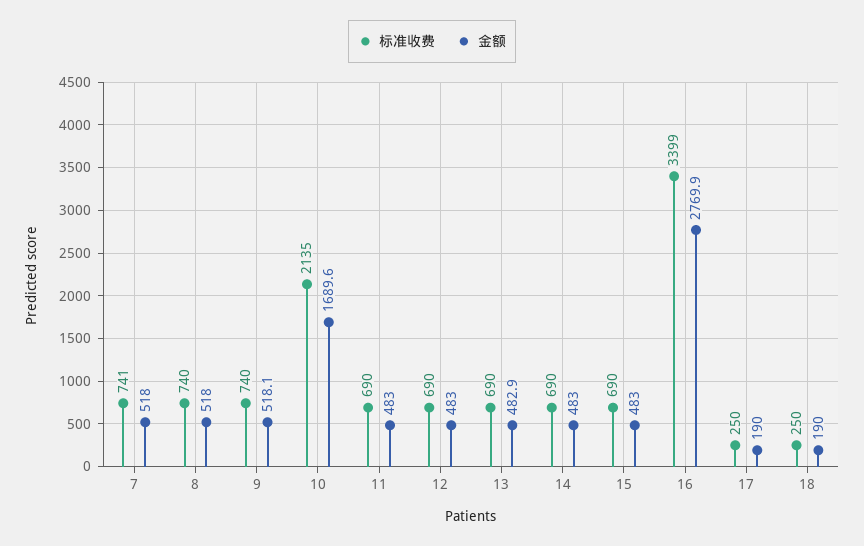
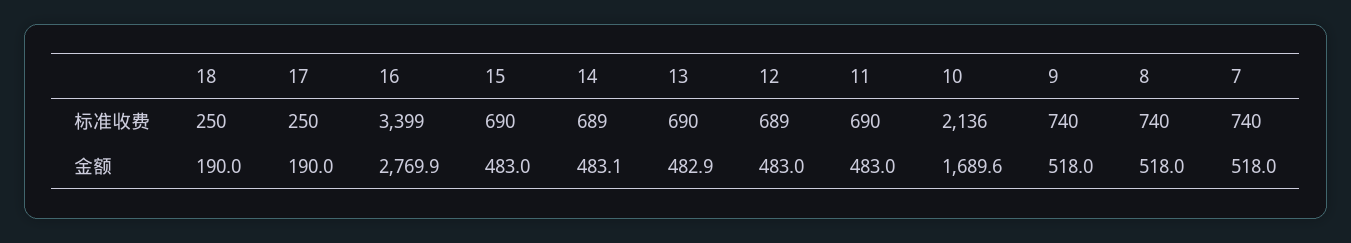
  {
    "标准收费": {
-     "7": 741,
+     "7": 740,
      "8": 740,
      "9": 740,
-     "10": 2135,
+     "10": 2136,
      "11": 690,
-     "12": 690,
+     "12": 689,
      "13": 690,
-     "14": 690,
+     "14": 689,
      "15": 690,
      "16": 3399,
      "17": 250,
      "18": 250
    },
    "金额": {
      "7": 518,
      "8": 518,
-     "9": 518.1,
+     "9": 518,
      "10": 1689.6,
      "11": 483,
      "12": 483,
      "13": 482.9,
-     "14": 483,
+     "14": 483.1,
      "15": 483,
      "16": 2769.9,
      "17": 190,
      "18": 190
    }
  }

